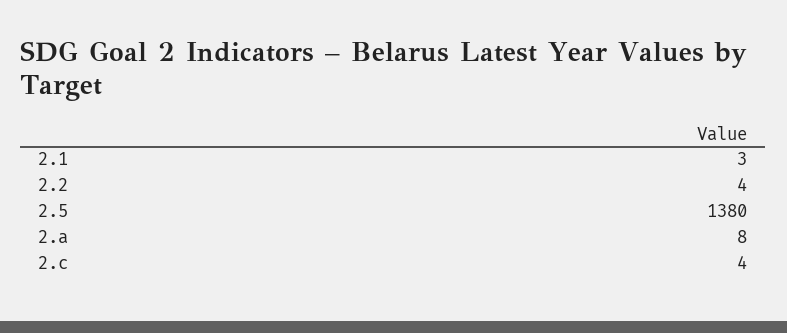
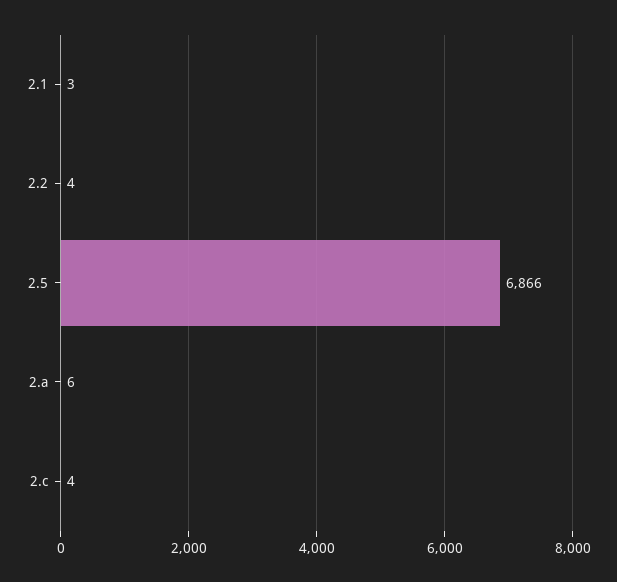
  {
    "2.1": 3,
    "2.2": 4,
-   "2.5": 1380,
+   "2.5": 6866,
-   "2.a": 8,
+   "2.a": 6,
    "2.c": 4
  }

